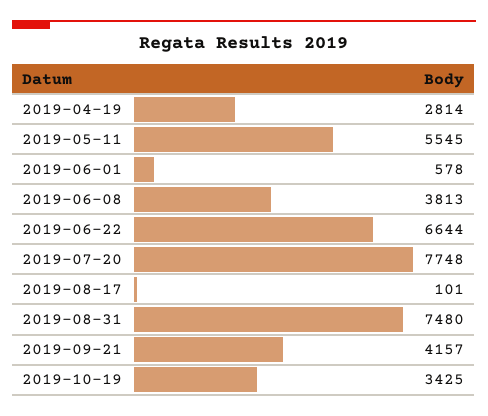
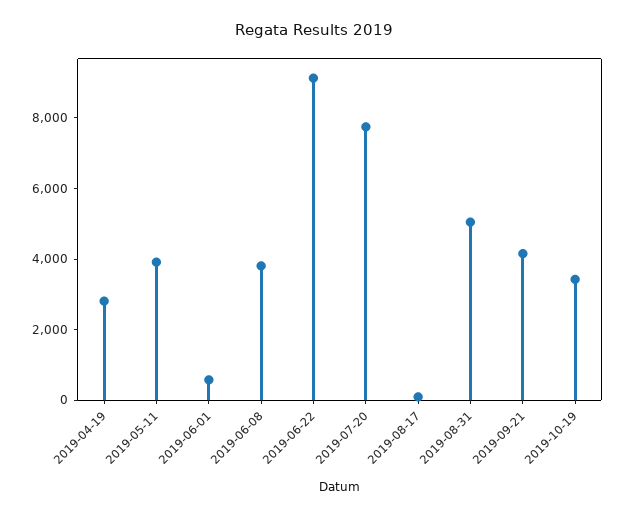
  {
    "2019-04-19": 2814,
-   "2019-05-11": 5545,
+   "2019-05-11": 4000,
    "2019-06-01": 578,
    "2019-06-08": 3813,
-   "2019-06-22": 6644,
+   "2019-06-22": 9000,
    "2019-07-20": 7748,
    "2019-08-17": 101,
-   "2019-08-31": 7480,
+   "2019-08-31": 5000,
    "2019-09-21": 4157,
    "2019-10-19": 3425
  }

